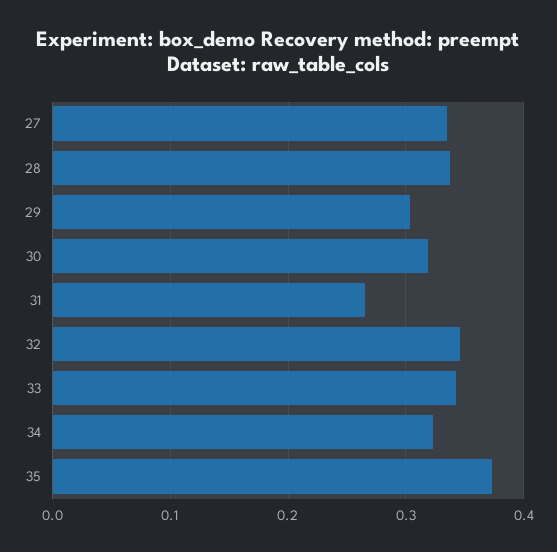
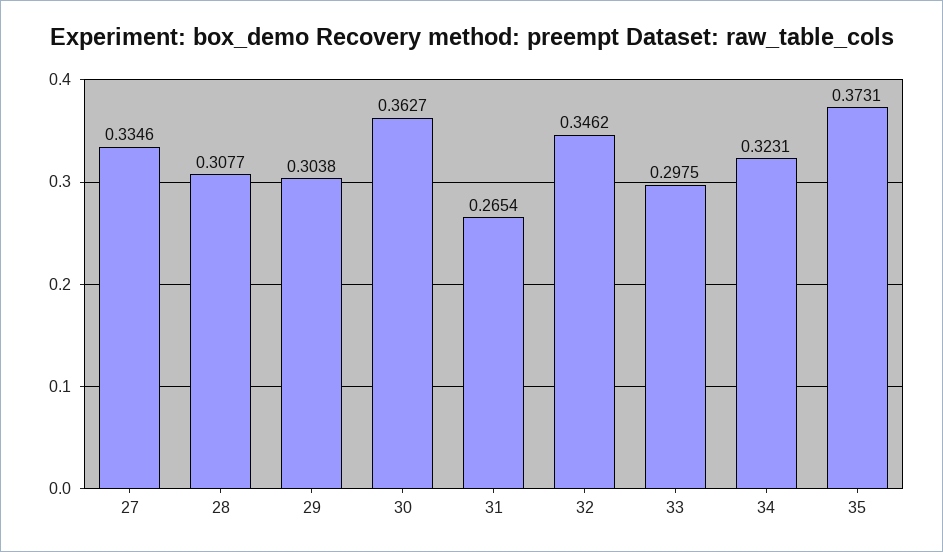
  {
    "27": 0.3346,
-   "28": 0.34,
+   "28": 0.3077,
    "29": 0.3038,
-   "30": 0.32,
+   "30": 0.3627,
    "31": 0.2654,
    "32": 0.3462,
-   "33": 0.34,
+   "33": 0.2975,
    "34": 0.3231,
    "35": 0.3731
  }

